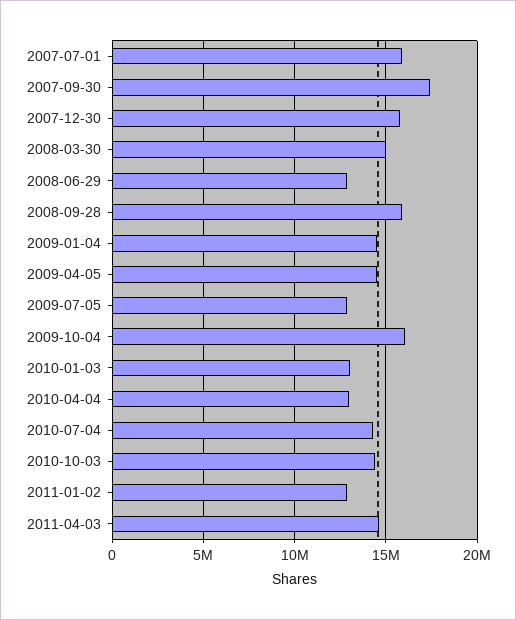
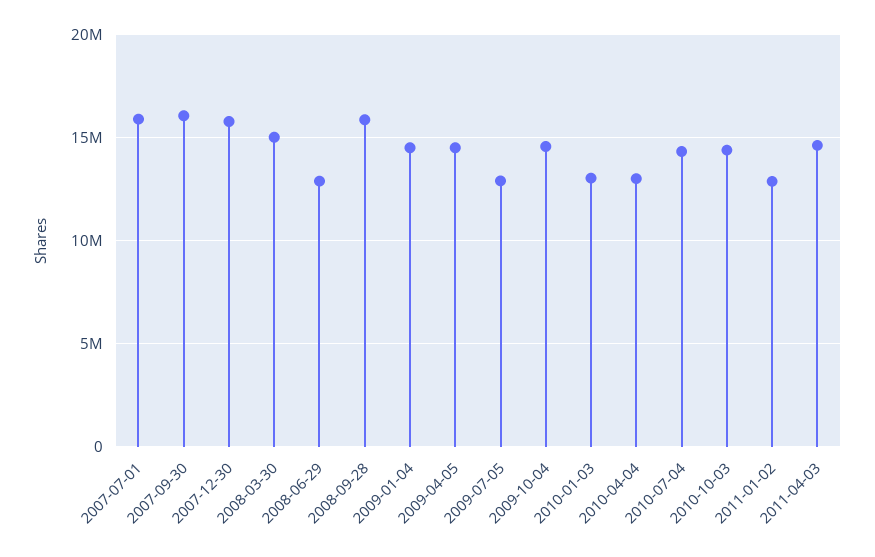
  {
    "2007-07-01": 16000000,
-   "2007-09-30": 17500000,
+   "2007-09-30": 16000000,
    "2007-12-30": 16000000,
    "2008-03-30": 15000000,
    "2008-06-29": 13000000,
    "2008-09-28": 16000000,
    "2009-01-04": 14500000,
    "2009-04-05": 14500000,
    "2009-07-05": 13000000,
-   "2009-10-04": 16000000,
+   "2009-10-04": 14500000,
    "2010-01-03": 13000000,
    "2010-04-04": 13000000,
    "2010-07-04": 14500000,
    "2010-10-03": 14500000,
    "2011-01-02": 13000000,
    "2011-04-03": 14500000
  }

